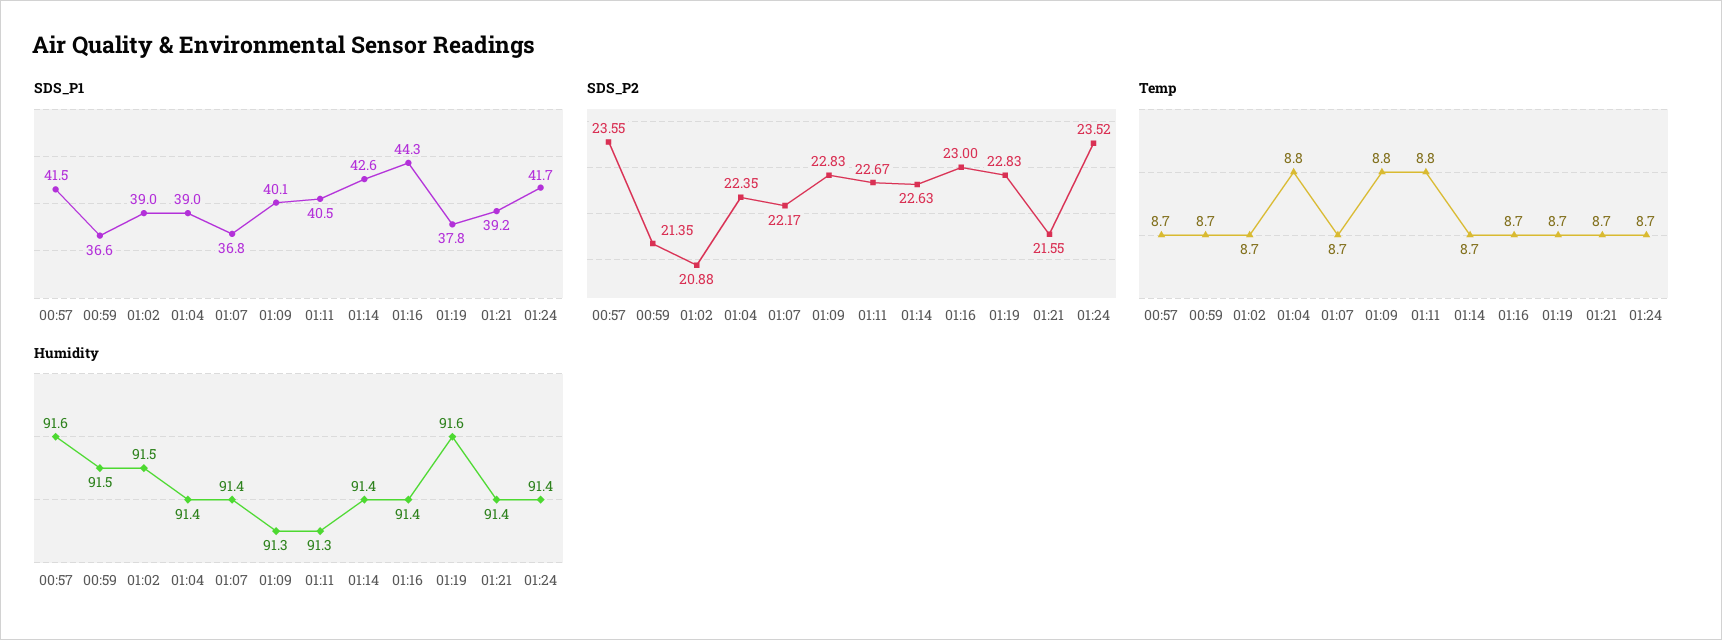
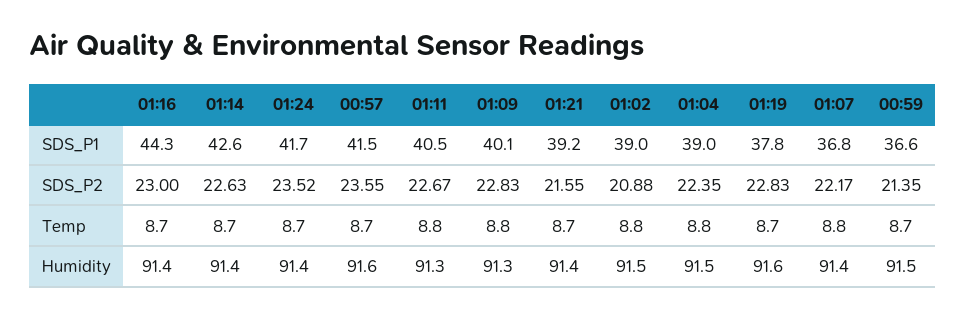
  {
    "SDS_P1": {
      "00:57": 41.5,
      "00:59": 36.6,
      "01:02": 39,
      "01:04": 39,
      "01:07": 36.8,
      "01:09": 40.1,
      "01:11": 40.5,
      "01:14": 42.6,
      "01:16": 44.3,
      "01:19": 37.8,
      "01:21": 39.2,
      "01:24": 41.7
    },
    "SDS_P2": {
      "00:57": 23.55,
      "00:59": 21.35,
      "01:02": 20.88,
      "01:04": 22.35,
      "01:07": 22.17,
      "01:09": 22.83,
      "01:11": 22.67,
      "01:14": 22.63,
      "01:16": 23,
      "01:19": 22.83,
      "01:21": 21.55,
      "01:24": 23.52
    },
    "Temp": {
      "00:57": 8.7,
      "00:59": 8.7,
-     "01:02": 8.7,
+     "01:02": 8.8,
      "01:04": 8.8,
-     "01:07": 8.7,
+     "01:07": 8.8,
      "01:09": 8.8,
      "01:11": 8.8,
      "01:14": 8.7,
      "01:16": 8.7,
      "01:19": 8.7,
      "01:21": 8.7,
      "01:24": 8.7
    },
    "Humidity": {
      "00:57": 91.6,
      "00:59": 91.5,
      "01:02": 91.5,
-     "01:04": 91.4,
+     "01:04": 91.5,
      "01:07": 91.4,
      "01:09": 91.3,
      "01:11": 91.3,
      "01:14": 91.4,
      "01:16": 91.4,
      "01:19": 91.6,
      "01:21": 91.4,
      "01:24": 91.4
    }
  }

